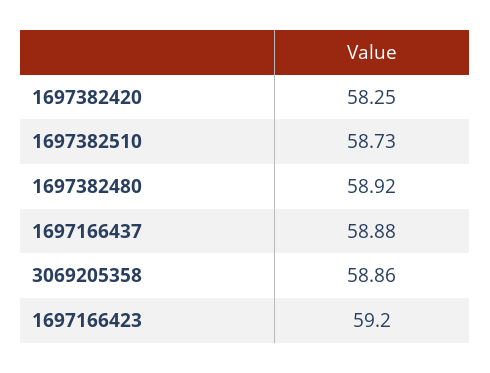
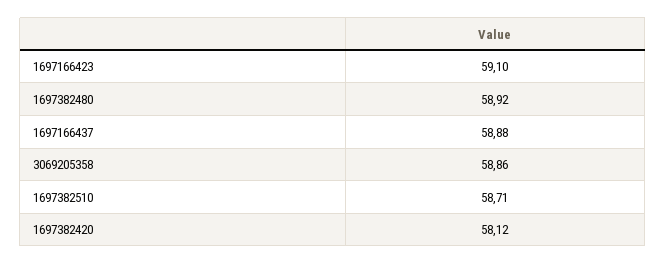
  {
-   "1697382420": 58.25,
+   "1697382420": 58.12,
-   "1697382510": 58.73,
+   "1697382510": 58.71,
    "1697382480": 58.92,
    "1697166437": 58.88,
    "3069205358": 58.86,
-   "1697166423": 59.2
+   "1697166423": 59.1
  }

